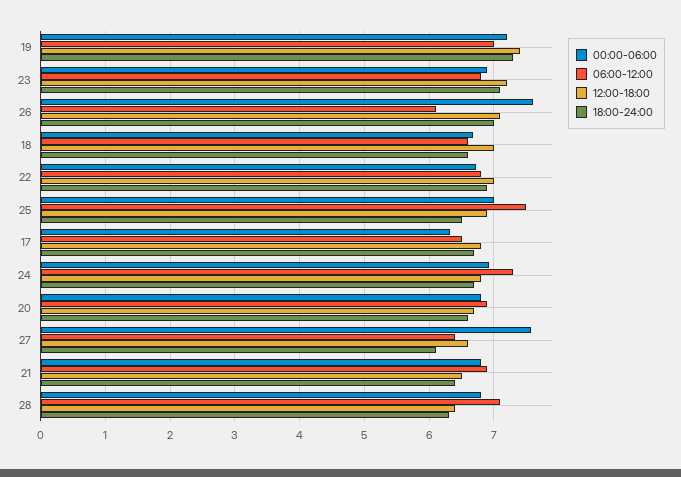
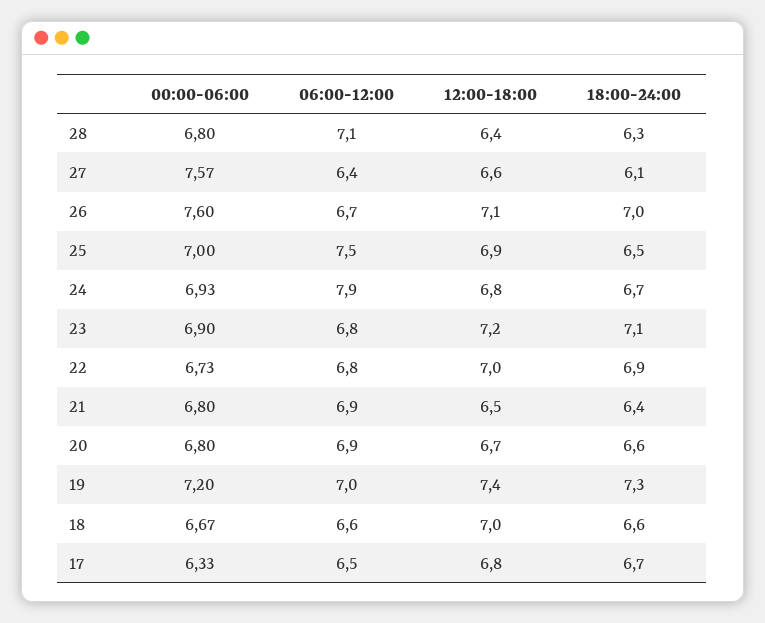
  {
    "00:00-06:00": {
      "19": 7.2,
      "23": 6.9,
      "26": 7.6,
      "18": 6.67,
      "22": 6.73,
      "25": 7,
      "17": 6.33,
      "24": 6.93,
      "20": 6.8,
      "27": 7.57,
      "21": 6.8,
      "28": 6.8
    },
    "06:00-12:00": {
      "19": 7,
      "23": 6.8,
-     "26": 6.1,
+     "26": 6.7,
      "18": 6.6,
      "22": 6.8,
      "25": 7.5,
      "17": 6.5,
-     "24": 7.3,
+     "24": 7.9,
      "20": 6.9,
      "27": 6.4,
      "21": 6.9,
      "28": 7.1
    },
    "12:00-18:00": {
      "19": 7.4,
      "23": 7.2,
      "26": 7.1,
      "18": 7,
      "22": 7,
      "25": 6.9,
      "17": 6.8,
      "24": 6.8,
      "20": 6.7,
      "27": 6.6,
      "21": 6.5,
      "28": 6.4
    },
    "18:00-24:00": {
      "19": 7.3,
      "23": 7.1,
      "26": 7,
      "18": 6.6,
      "22": 6.9,
      "25": 6.5,
      "17": 6.7,
      "24": 6.7,
      "20": 6.6,
      "27": 6.1,
      "21": 6.4,
      "28": 6.3
    }
  }

